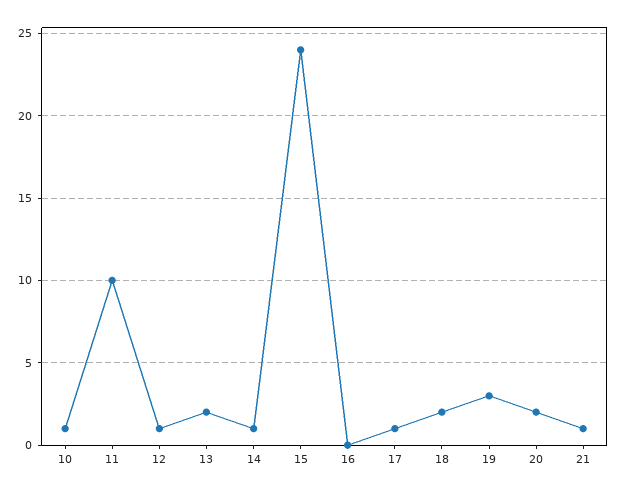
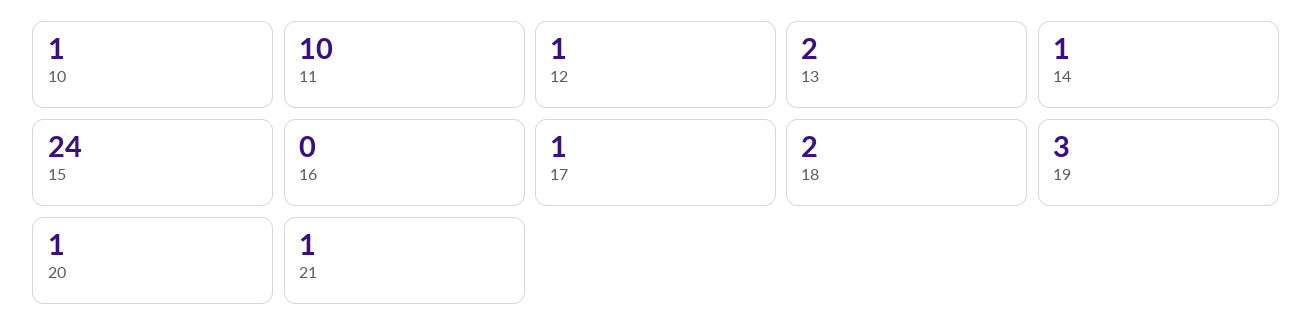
  {
    "10": 1,
    "11": 10,
    "12": 1,
    "13": 2,
    "14": 1,
    "15": 24,
    "16": 0,
    "17": 1,
    "18": 2,
    "19": 3,
-   "20": 2,
+   "20": 1,
    "21": 1
  }

